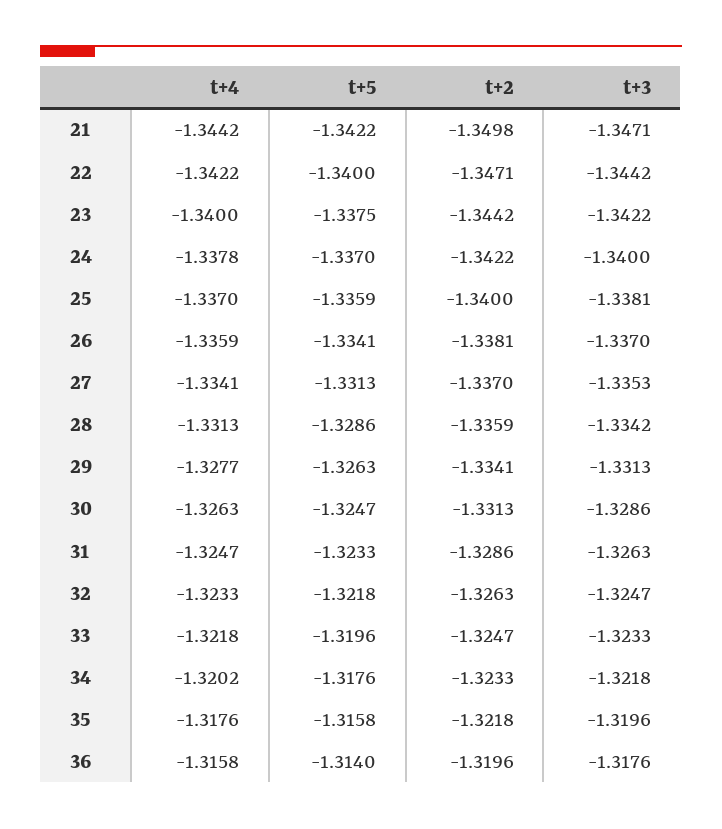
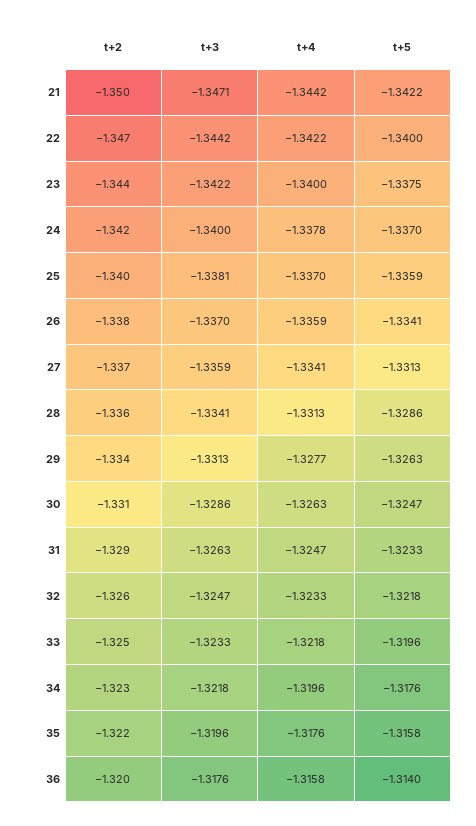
  {
    "t+4": {
      "21": -1.3442,
      "22": -1.3422,
      "23": -1.34,
      "24": -1.3378,
      "25": -1.337,
      "26": -1.3359,
      "27": -1.3341,
      "28": -1.3313,
      "29": -1.3277,
      "30": -1.3263,
      "31": -1.3247,
      "32": -1.3233,
      "33": -1.3218,
-     "34": -1.3202,
+     "34": -1.3196,
      "35": -1.3176,
      "36": -1.3158
    },
    "t+5": {
      "21": -1.3422,
      "22": -1.34,
      "23": -1.3375,
      "24": -1.337,
      "25": -1.3359,
      "26": -1.3341,
      "27": -1.3313,
      "28": -1.3286,
      "29": -1.3263,
      "30": -1.3247,
      "31": -1.3233,
      "32": -1.3218,
      "33": -1.3196,
      "34": -1.3176,
      "35": -1.3158,
      "36": -1.314
    },
    "t+2": {
      "21": -1.3498,
      "22": -1.3471,
      "23": -1.3442,
      "24": -1.3422,
      "25": -1.34,
      "26": -1.3381,
      "27": -1.337,
      "28": -1.3359,
      "29": -1.3341,
      "30": -1.3313,
      "31": -1.3286,
      "32": -1.3263,
      "33": -1.3247,
      "34": -1.3233,
      "35": -1.3218,
      "36": -1.3196
    },
    "t+3": {
      "21": -1.3471,
      "22": -1.3442,
      "23": -1.3422,
      "24": -1.34,
      "25": -1.3381,
      "26": -1.337,
-     "27": -1.3353,
+     "27": -1.3359,
-     "28": -1.3342,
+     "28": -1.3341,
      "29": -1.3313,
      "30": -1.3286,
      "31": -1.3263,
      "32": -1.3247,
      "33": -1.3233,
      "34": -1.3218,
      "35": -1.3196,
      "36": -1.3176
    }
  }

